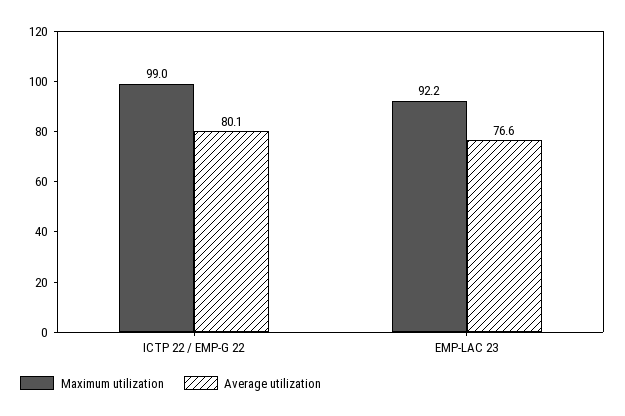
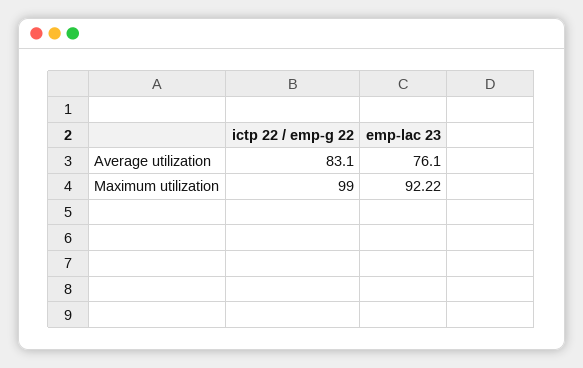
  {
    "Maximum utilization": {
      "ICTP 22 / EMP-G 22": 99,
      "EMP-LAC 23": 92.22
    },
    "Average utilization": {
-     "ICTP 22 / EMP-G 22": 80.1,
+     "ICTP 22 / EMP-G 22": 83.1,
-     "EMP-LAC 23": 76.6
+     "EMP-LAC 23": 76.1
    }
  }

